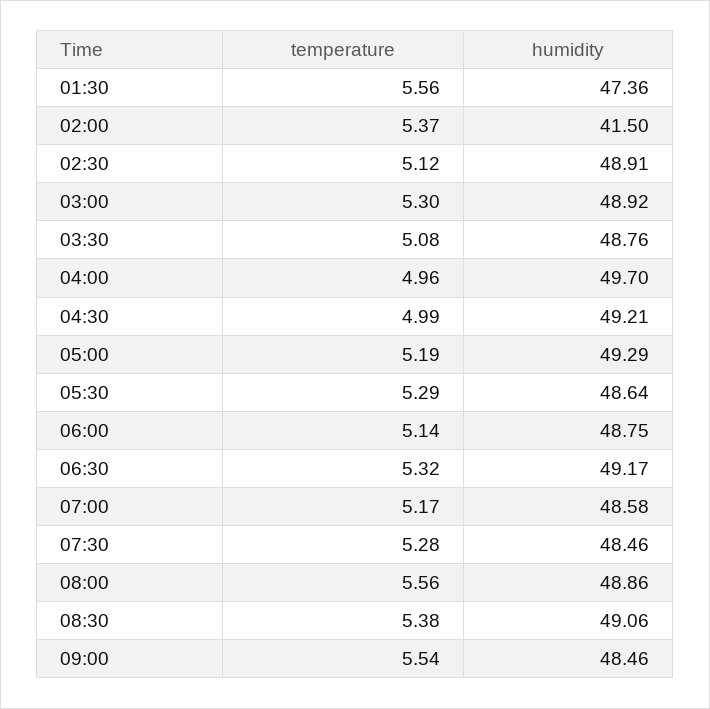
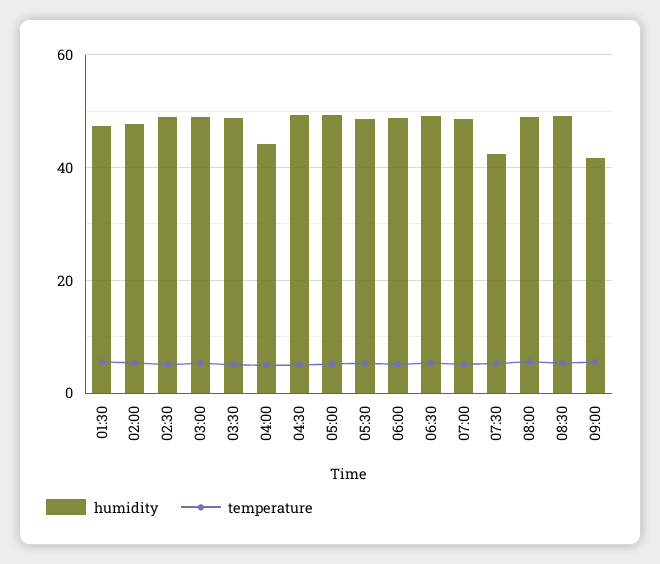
  {
    "temperature": {
      "01:30": 5.56,
      "02:00": 5.37,
      "02:30": 5.12,
      "03:00": 5.3,
      "03:30": 5.08,
      "04:00": 4.96,
      "04:30": 4.99,
      "05:00": 5.19,
      "05:30": 5.29,
      "06:00": 5.14,
      "06:30": 5.32,
      "07:00": 5.17,
      "07:30": 5.28,
      "08:00": 5.56,
      "08:30": 5.38,
      "09:00": 5.54
    },
    "humidity": {
      "01:30": 47.36,
-     "02:00": 41.5,
+     "02:00": 48,
      "02:30": 48.91,
      "03:00": 48.92,
      "03:30": 48.76,
-     "04:00": 49.7,
+     "04:00": 44,
      "04:30": 49.21,
      "05:00": 49.29,
      "05:30": 48.64,
      "06:00": 48.75,
      "06:30": 49.17,
      "07:00": 48.58,
-     "07:30": 48.46,
+     "07:30": 42,
      "08:00": 48.86,
      "08:30": 49.06,
-     "09:00": 48.46
+     "09:00": 42
    }
  }

